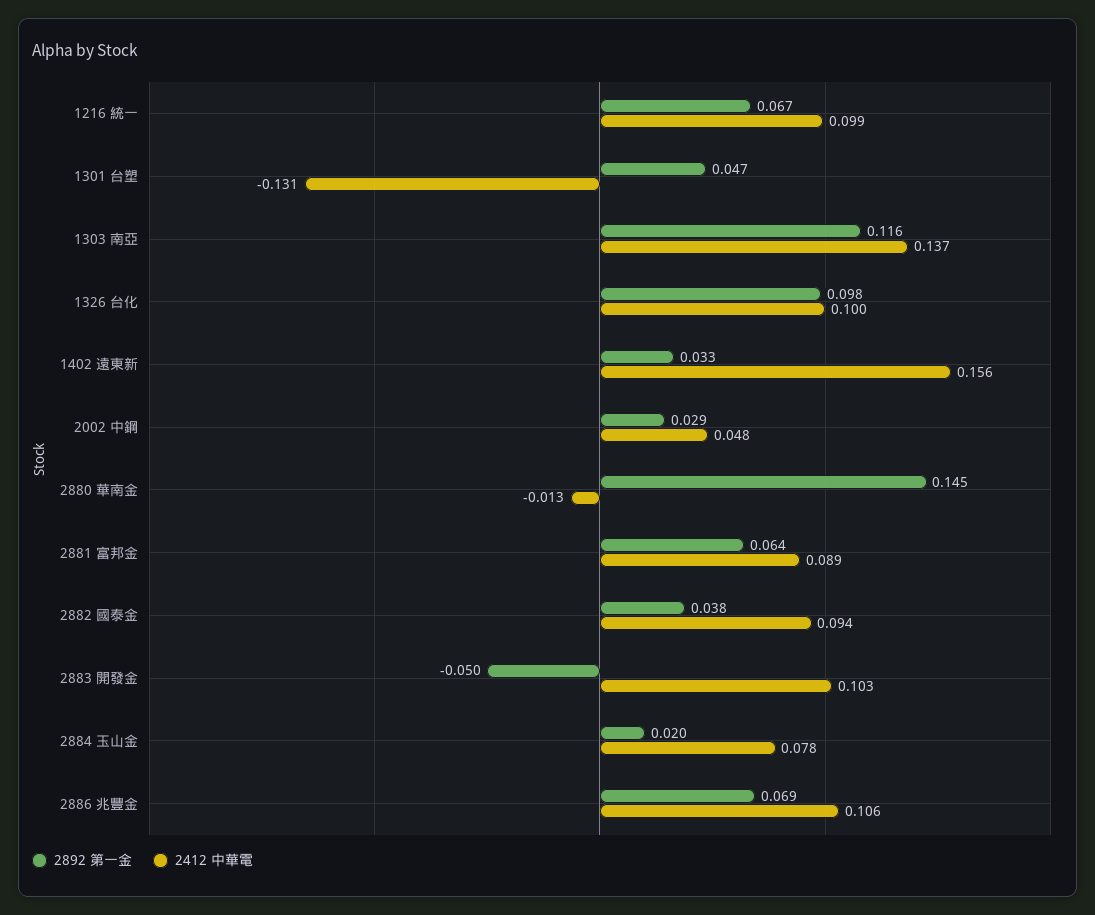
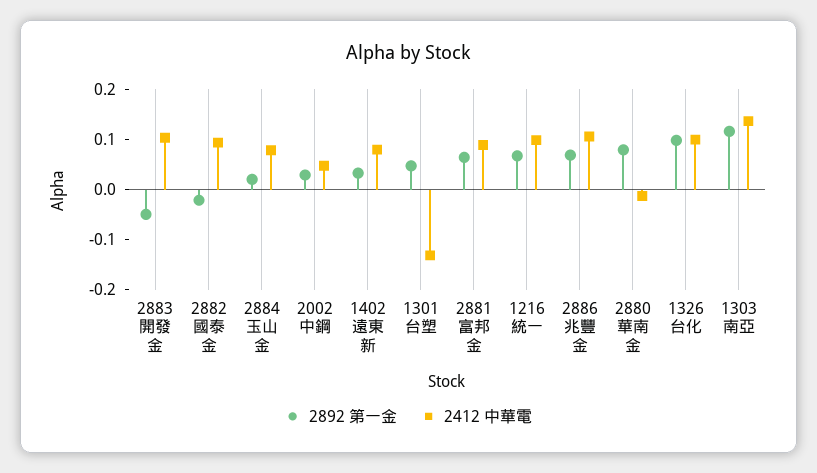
  {
    "2892 第一金": {
      "1216 統一": 0.067,
      "1301 台塑": 0.047,
      "1303 南亞": 0.116,
      "1326 台化": 0.098,
      "1402 遠東新": 0.033,
      "2002 中鋼": 0.029,
-     "2880 華南金": 0.145,
+     "2880 華南金": 0.08,
      "2881 富邦金": 0.064,
-     "2882 國泰金": 0.038,
+     "2882 國泰金": -0.02,
      "2883 開發金": -0.05,
      "2884 玉山金": 0.02,
      "2886 兆豐金": 0.069
    },
    "2412 中華電": {
      "1216 統一": 0.099,
      "1301 台塑": -0.131,
      "1303 南亞": 0.137,
      "1326 台化": 0.1,
-     "1402 遠東新": 0.156,
+     "1402 遠東新": 0.08,
      "2002 中鋼": 0.048,
      "2880 華南金": -0.013,
      "2881 富邦金": 0.089,
      "2882 國泰金": 0.094,
      "2883 開發金": 0.103,
      "2884 玉山金": 0.078,
      "2886 兆豐金": 0.106
    }
  }

